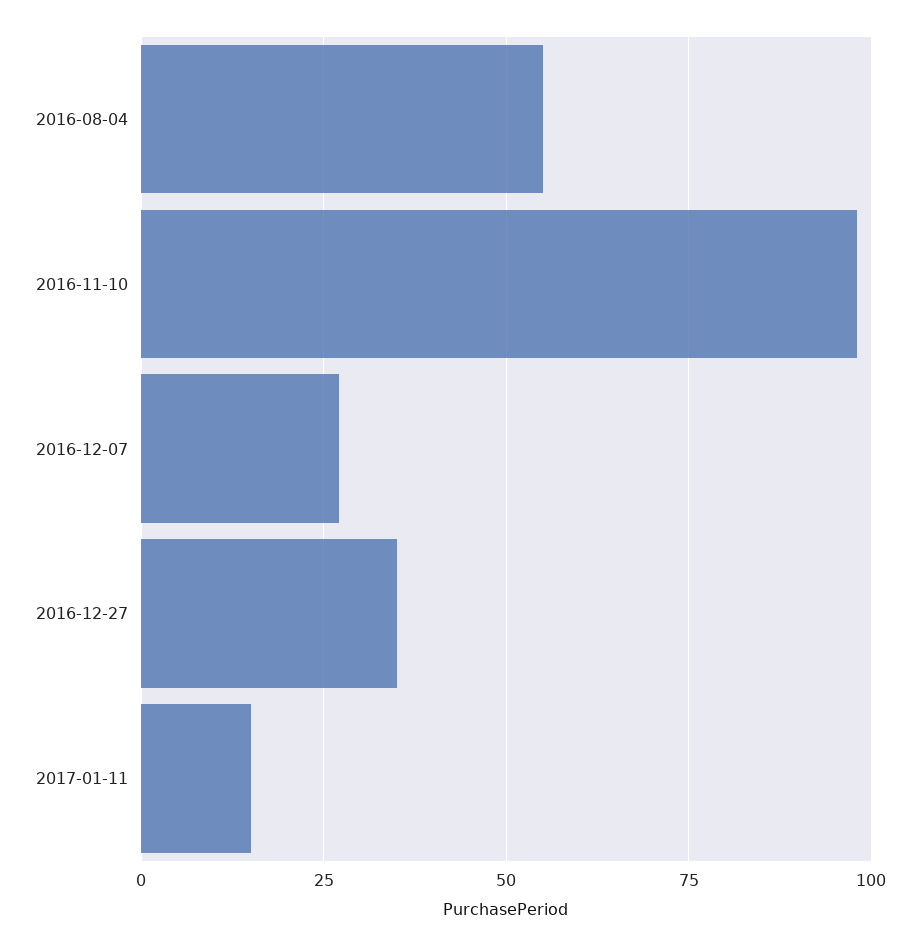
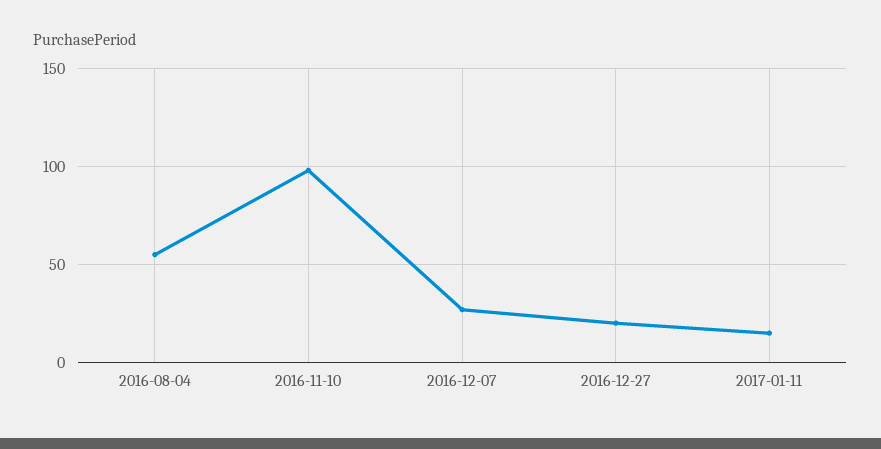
  {
    "2016-08-04": 55,
    "2016-11-10": 100,
    "2016-12-07": 25,
-   "2016-12-27": 35,
+   "2016-12-27": 20,
    "2017-01-11": 15
  }

